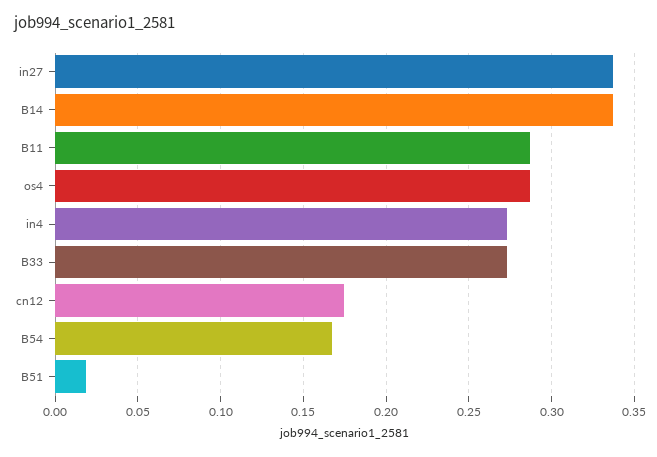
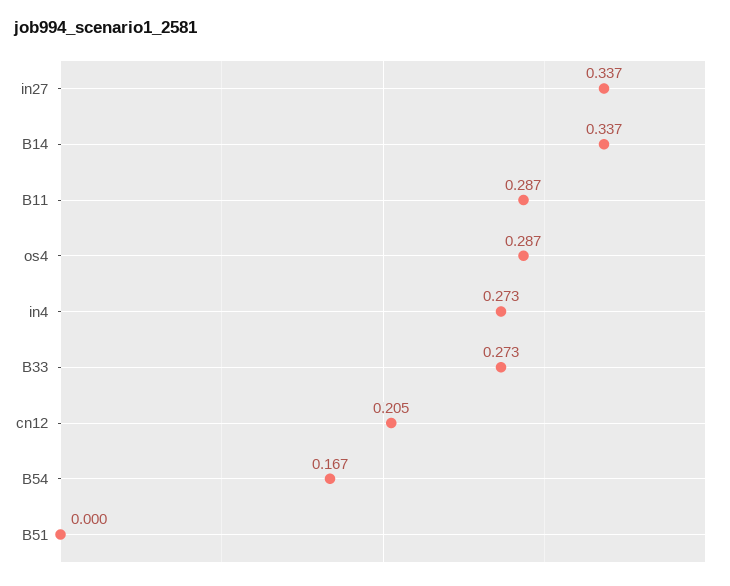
  {
    "in27": 0.337,
    "B14": 0.337,
    "B11": 0.287,
    "os4": 0.287,
    "in4": 0.273,
    "B33": 0.273,
-   "cn12": 0.175,
+   "cn12": 0.205,
    "B54": 0.167,
-   "B51": 0.02
+   "B51": 0
  }

